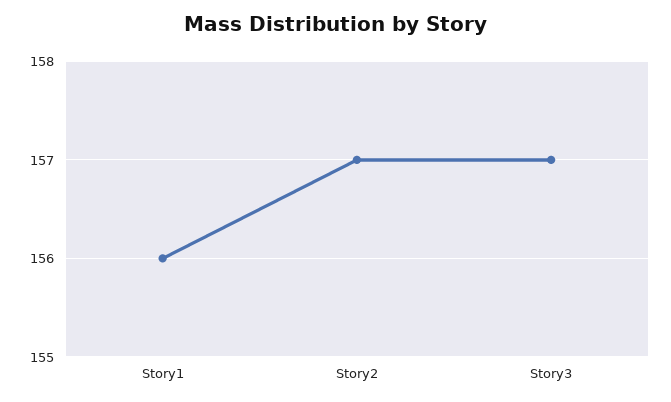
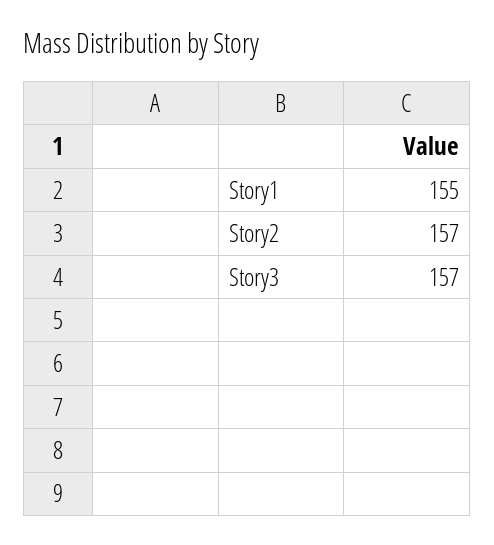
  {
-   "Story1": 156,
+   "Story1": 155,
    "Story2": 157,
    "Story3": 157
  }

